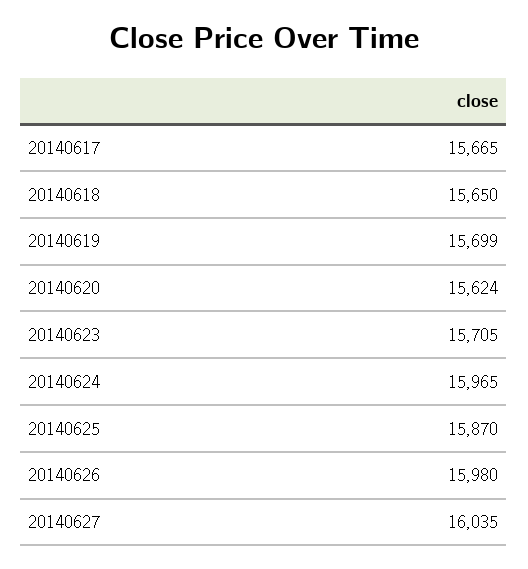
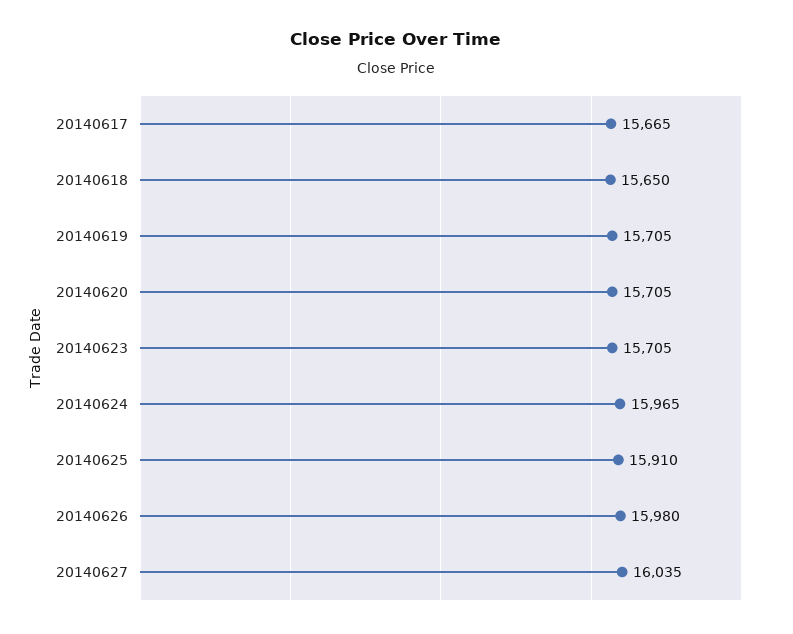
  {
    "20140617": 15665,
    "20140618": 15650,
-   "20140619": 15699,
+   "20140619": 15705,
-   "20140620": 15624,
+   "20140620": 15705,
    "20140623": 15705,
    "20140624": 15965,
-   "20140625": 15870,
+   "20140625": 15910,
    "20140626": 15980,
    "20140627": 16035
  }

